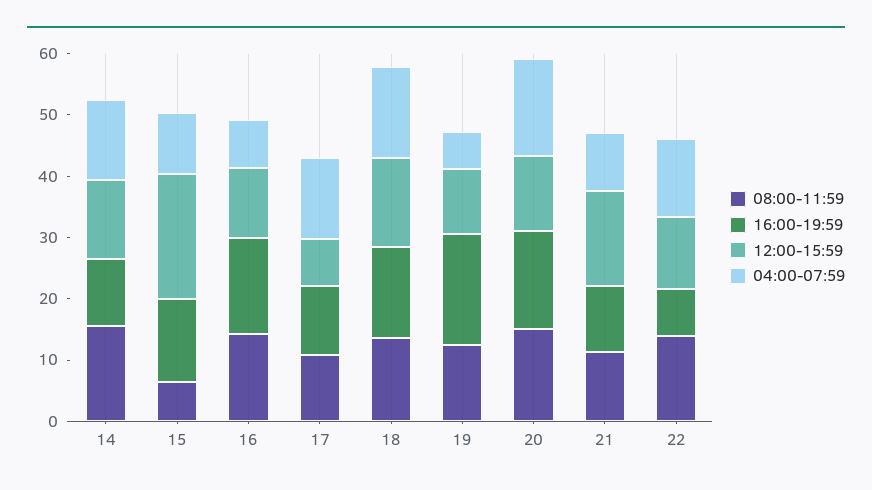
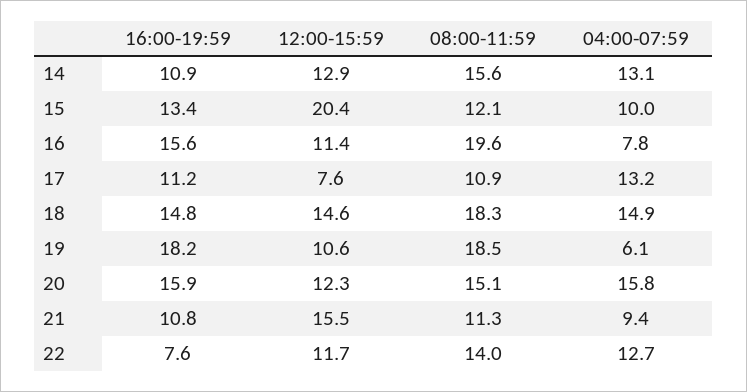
  {
    "08:00-11:59": {
      "14": 15.6,
-     "15": 6,
+     "15": 12.1,
-     "16": 14,
+     "16": 19.6,
      "17": 10.9,
-     "18": 14,
+     "18": 18.3,
-     "19": 12,
+     "19": 18.5,
      "20": 15.1,
      "21": 11.3,
      "22": 14
    },
    "16:00-19:59": {
      "14": 10.9,
      "15": 13.4,
      "16": 15.6,
      "17": 11.2,
      "18": 14.8,
      "19": 18.2,
      "20": 15.9,
      "21": 10.8,
      "22": 7.6
    },
    "12:00-15:59": {
      "14": 12.9,
      "15": 20.4,
      "16": 11.4,
      "17": 7.6,
      "18": 14.6,
      "19": 10.6,
      "20": 12.3,
      "21": 15.5,
      "22": 11.7
    },
    "04:00-07:59": {
      "14": 13.1,
      "15": 10,
      "16": 7.8,
      "17": 13.2,
      "18": 14.9,
      "19": 6.1,
      "20": 15.8,
      "21": 9.4,
      "22": 12.7
    }
  }

